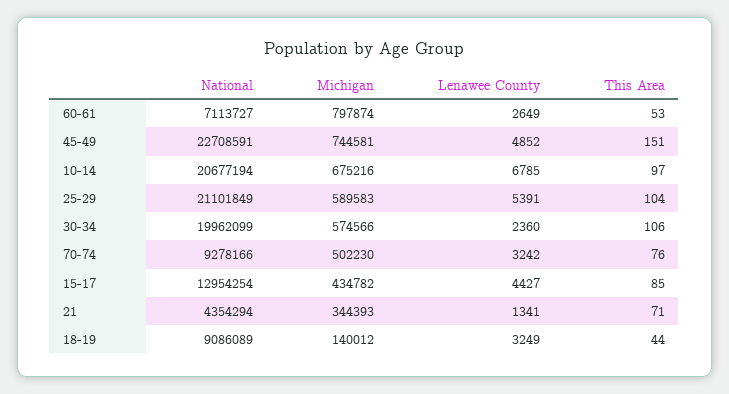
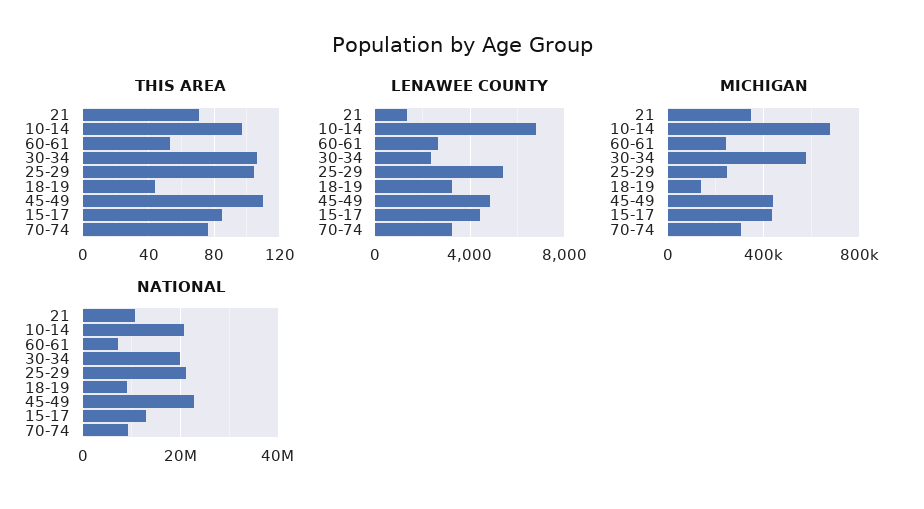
  {
    "National": {
      "60-61": 7113727,
      "45-49": 22708591,
      "10-14": 20677194,
      "25-29": 21101849,
      "30-34": 19962099,
      "70-74": 9278166,
      "15-17": 12954254,
-     "21": 4354294,
+     "21": 10000000,
      "18-19": 9086089
    },
    "Michigan": {
-     "60-61": 797874,
+     "60-61": 250000,
-     "45-49": 744581,
+     "45-49": 450000,
      "10-14": 675216,
-     "25-29": 589583,
+     "25-29": 250000,
      "30-34": 574566,
-     "70-74": 502230,
+     "70-74": 300000,
      "15-17": 434782,
      "21": 344393,
      "18-19": 140012
    },
    "Lenawee County": {
      "60-61": 2649,
      "45-49": 4852,
      "10-14": 6785,
      "25-29": 5391,
      "30-34": 2360,
      "70-74": 3242,
      "15-17": 4427,
      "21": 1341,
      "18-19": 3249
    },
    "This Area": {
      "60-61": 53,
-     "45-49": 151,
+     "45-49": 110,
      "10-14": 97,
      "25-29": 104,
      "30-34": 106,
      "70-74": 76,
      "15-17": 85,
      "21": 71,
      "18-19": 44
    }
  }

